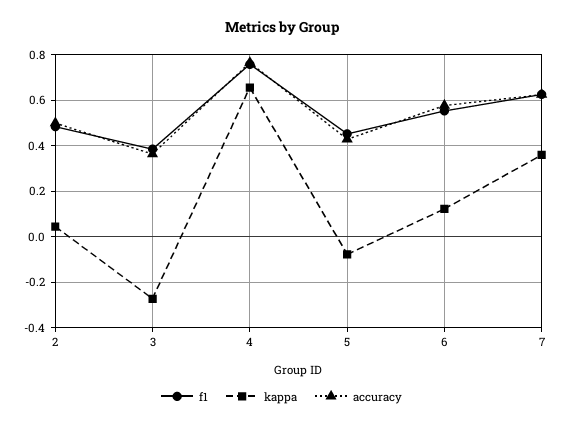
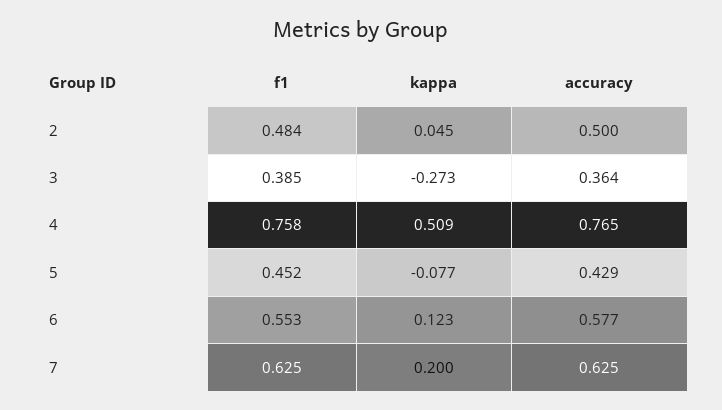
  {
    "f1": {
      "2": 0.484,
      "3": 0.385,
      "4": 0.758,
      "5": 0.452,
      "6": 0.553,
      "7": 0.625
    },
    "kappa": {
      "2": 0.045,
      "3": -0.273,
-     "4": 0.65,
+     "4": 0.509,
      "5": -0.077,
      "6": 0.123,
-     "7": 0.35
+     "7": 0.2
    },
    "accuracy": {
      "2": 0.5,
      "3": 0.364,
      "4": 0.765,
      "5": 0.429,
      "6": 0.577,
      "7": 0.625
    }
  }

